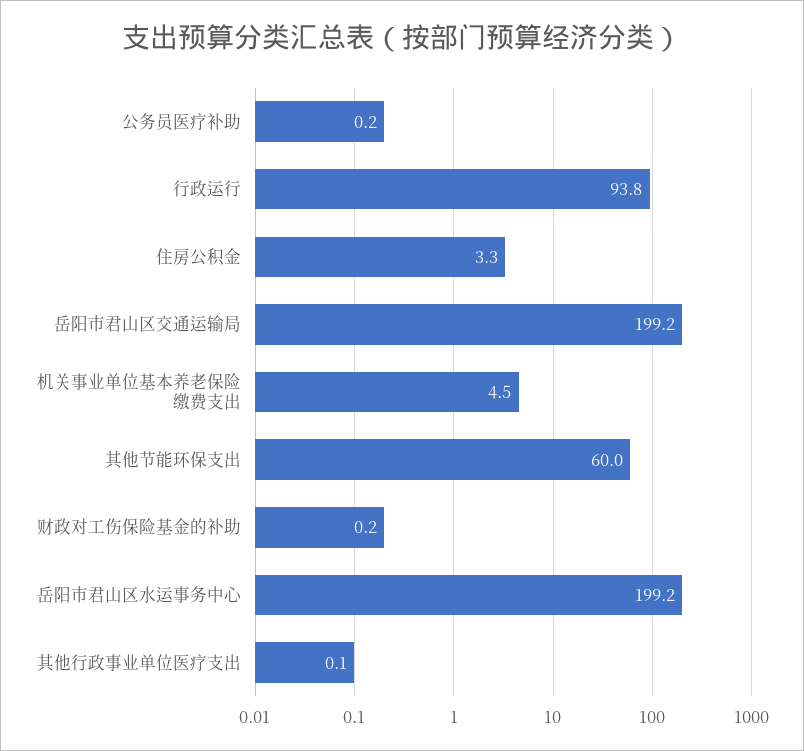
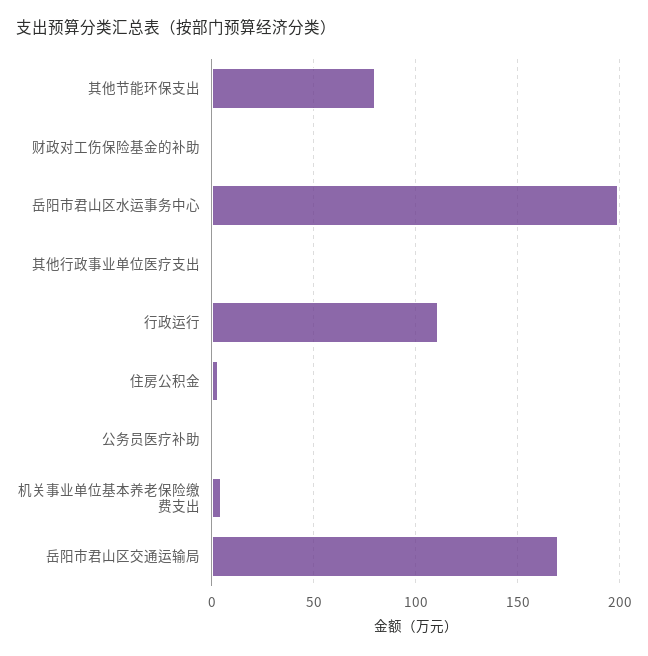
  {
    "公务员医疗补助": 0.2,
-   "行政运行": 93.8,
+   "行政运行": 110,
    "住房公积金": 3.3,
-   "岳阳市君山区交通运输局": 199.2,
+   "岳阳市君山区交通运输局": 170,
    "机关事业单位基本养老保险缴费支出": 4.5,
-   "其他节能环保支出": 60,
+   "其他节能环保支出": 80,
    "财政对工伤保险基金的补助": 0.2,
    "岳阳市君山区水运事务中心": 199.2,
    "其他行政事业单位医疗支出": 0.1
  }

